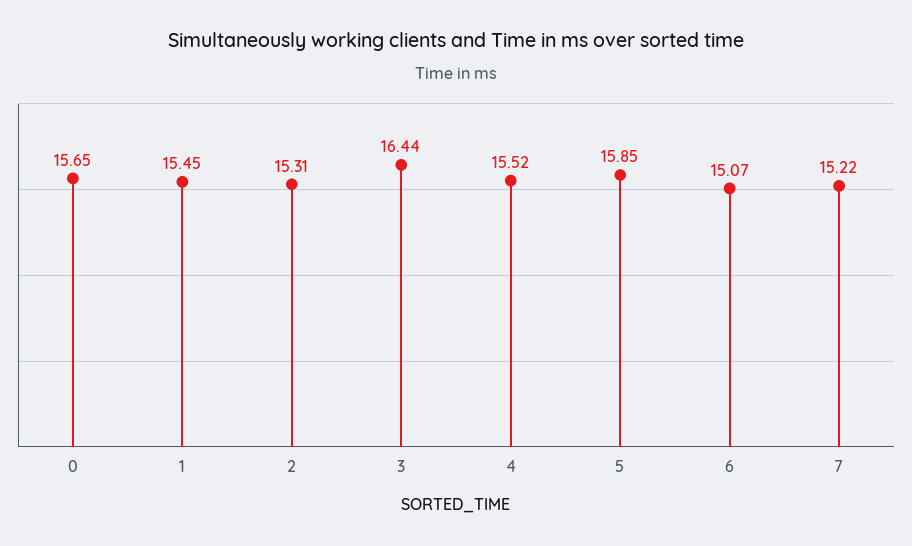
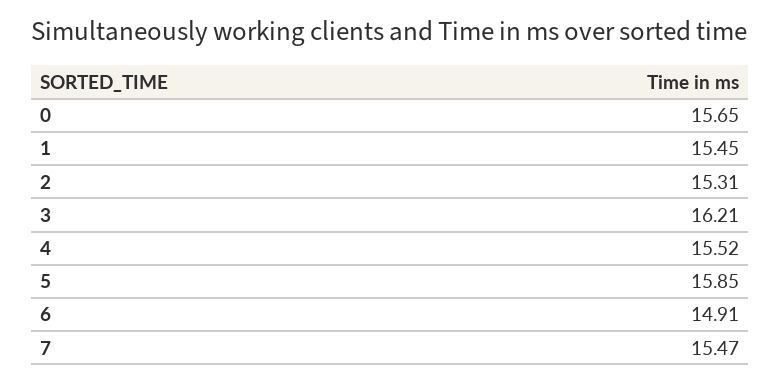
  {
    "0": 15.65,
    "1": 15.45,
    "2": 15.31,
-   "3": 16.44,
+   "3": 16.21,
    "4": 15.52,
    "5": 15.85,
-   "6": 15.07,
+   "6": 14.91,
-   "7": 15.22
+   "7": 15.47
  }

